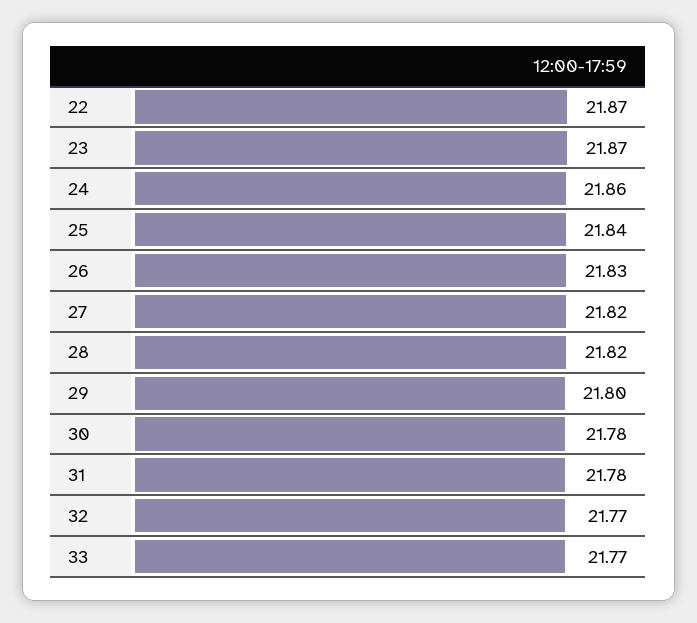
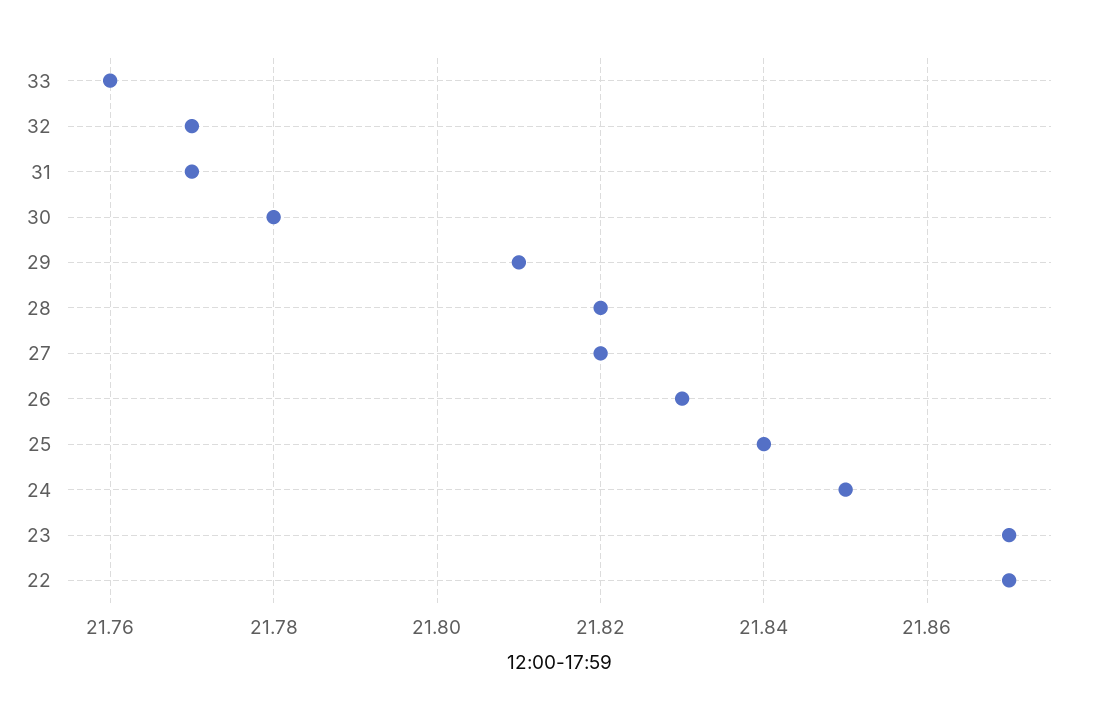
  {
    "22": 21.87,
    "23": 21.87,
-   "24": 21.86,
+   "24": 21.85,
    "25": 21.84,
    "26": 21.83,
    "27": 21.82,
    "28": 21.82,
-   "29": 21.8,
+   "29": 21.81,
    "30": 21.78,
-   "31": 21.78,
+   "31": 21.77,
    "32": 21.77,
-   "33": 21.77
+   "33": 21.76
  }

